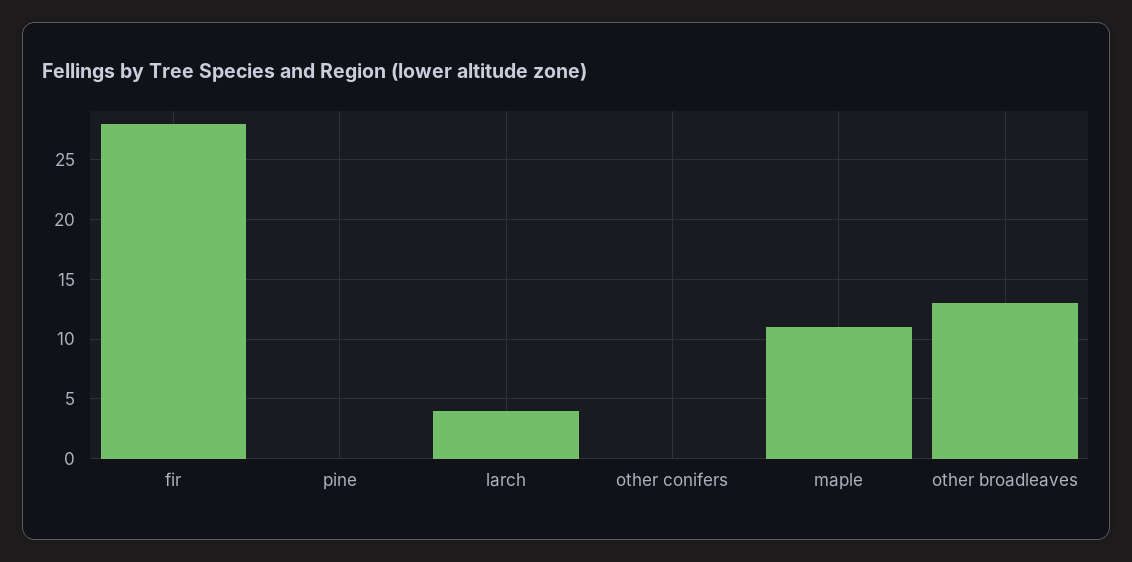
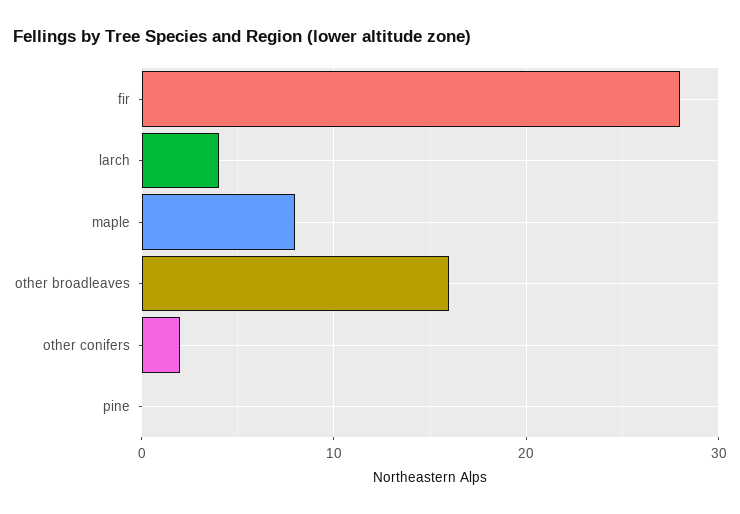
  {
    "fir": 28,
    "pine": 0,
    "larch": 4,
-   "other conifers": 0,
+   "other conifers": 2,
-   "maple": 11,
+   "maple": 8,
-   "other broadleaves": 13
+   "other broadleaves": 16
  }

